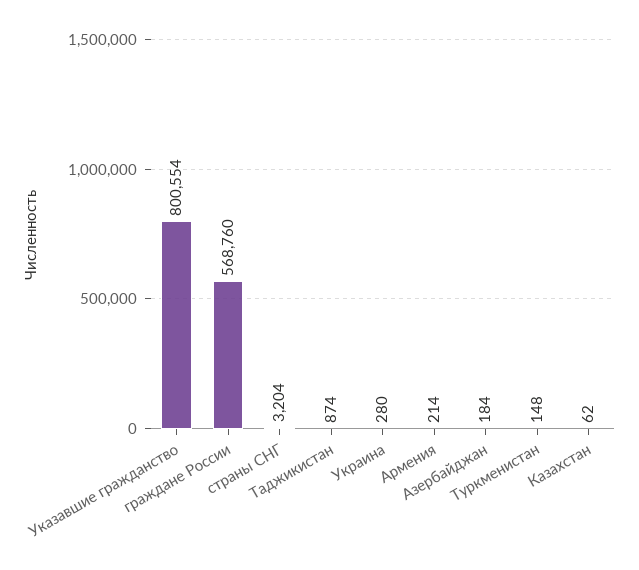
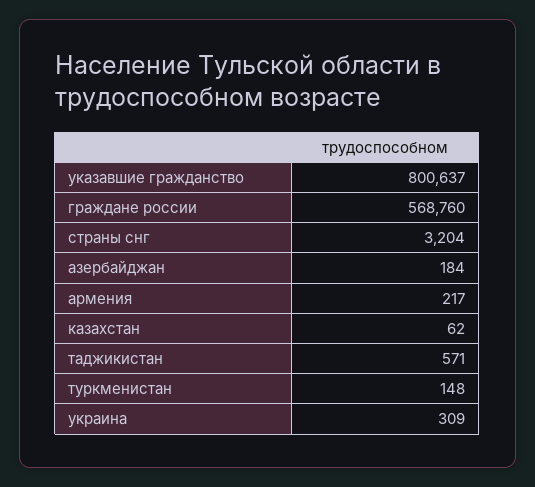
  {
-   "Указавшие гражданство": 800554,
+   "Указавшие гражданство": 800637,
    "граждане России": 568760,
    "страны СНГ": 3204,
-   "Таджикистан": 874,
+   "Таджикистан": 571,
-   "Украина": 280,
+   "Украина": 309,
-   "Армения": 214,
+   "Армения": 217,
    "Азербайджан": 184,
    "Туркменистан": 148,
    "Казахстан": 62
  }

